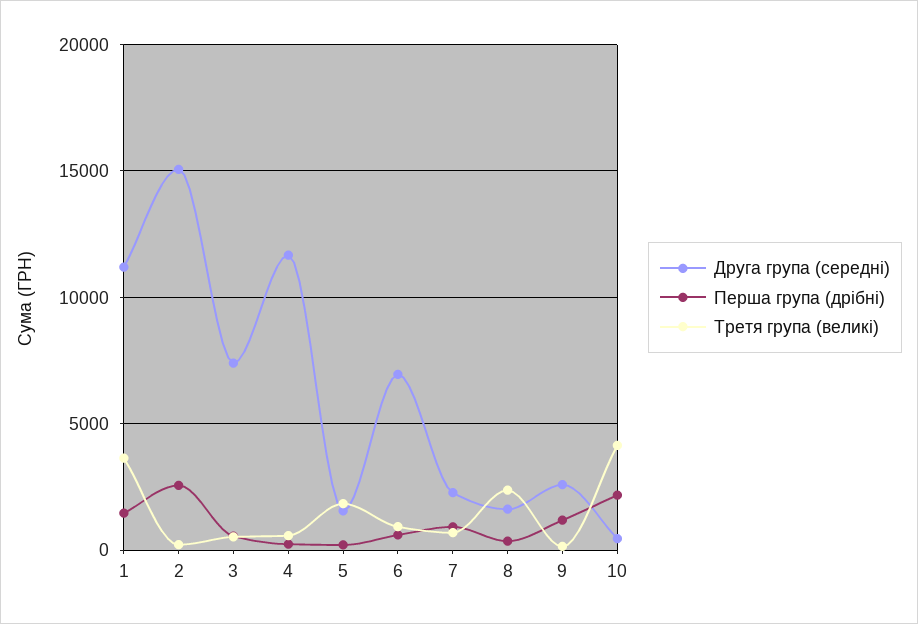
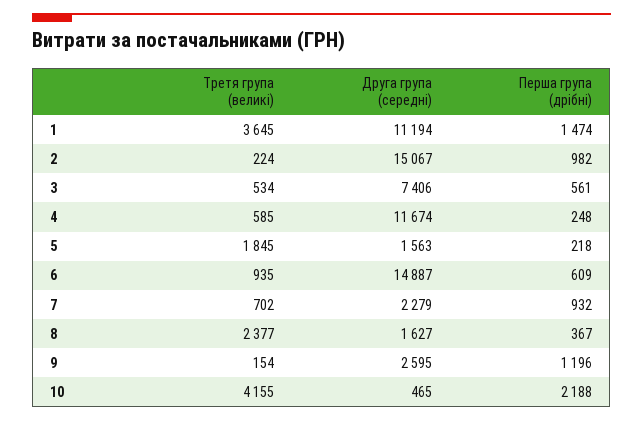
  {
    "Друга група (середні)": {
      "1": 11194,
      "2": 15067,
      "3": 7406,
      "4": 11674,
      "5": 1563,
-     "6": 7000,
+     "6": 14887,
      "7": 2279,
      "8": 1627,
      "9": 2595,
      "10": 465
    },
    "Перша група (дрібні)": {
      "1": 1474,
-     "2": 2500,
+     "2": 982,
      "3": 561,
      "4": 248,
      "5": 218,
      "6": 609,
      "7": 932,
      "8": 367,
      "9": 1196,
      "10": 2188
    },
    "Третя група (великі)": {
      "1": 3645,
      "2": 224,
      "3": 534,
      "4": 585,
      "5": 1845,
      "6": 935,
      "7": 702,
      "8": 2377,
      "9": 154,
      "10": 4155
    }
  }

